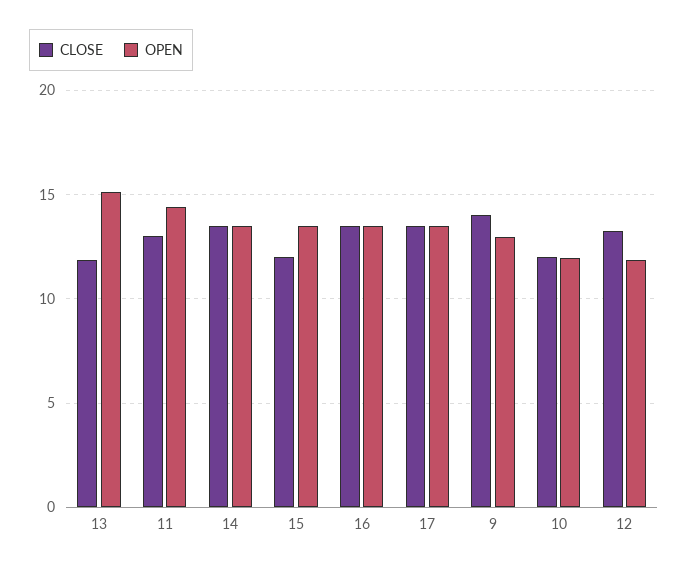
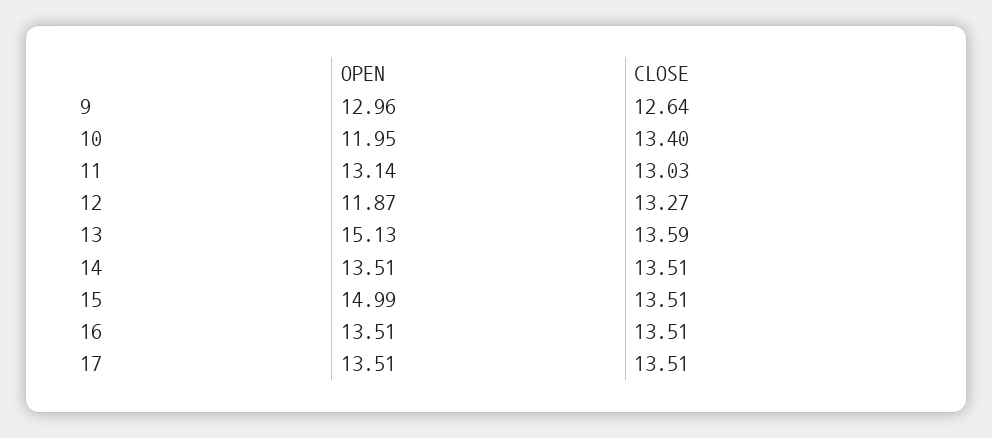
  {
    "CLOSE": {
-     "13": 12,
+     "13": 13.59,
      "11": 13.03,
      "14": 13.51,
-     "15": 12,
+     "15": 13.51,
      "16": 13.51,
      "17": 13.51,
-     "9": 14,
+     "9": 12.64,
-     "10": 12,
+     "10": 13.4,
      "12": 13.27
    },
    "OPEN": {
      "13": 15.13,
-     "11": 14.5,
+     "11": 13.14,
      "14": 13.51,
-     "15": 13.5,
+     "15": 14.99,
      "16": 13.51,
      "17": 13.51,
      "9": 12.96,
      "10": 11.95,
      "12": 11.87
    }
  }

